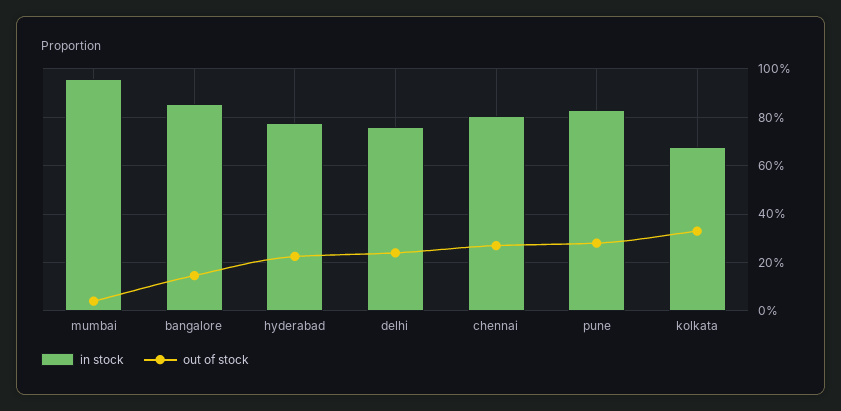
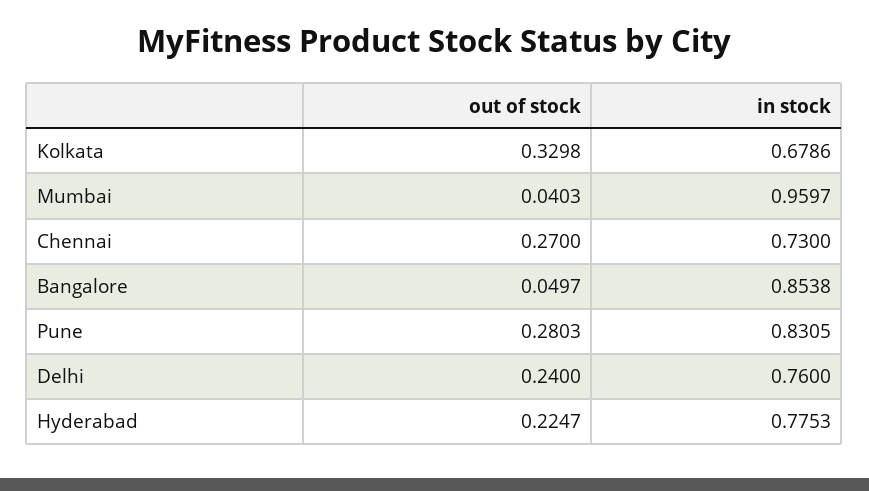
  {
    "in stock": {
      "mumbai": 0.9597,
      "bangalore": 0.8538,
      "hyderabad": 0.7753,
      "delhi": 0.76,
-     "chennai": 0.8,
+     "chennai": 0.73,
      "pune": 0.8305,
      "kolkata": 0.6786
    },
    "out of stock": {
      "mumbai": 0.0403,
-     "bangalore": 0.15,
+     "bangalore": 0.0497,
      "hyderabad": 0.2247,
      "delhi": 0.24,
      "chennai": 0.27,
      "pune": 0.2803,
      "kolkata": 0.3298
    }
  }

